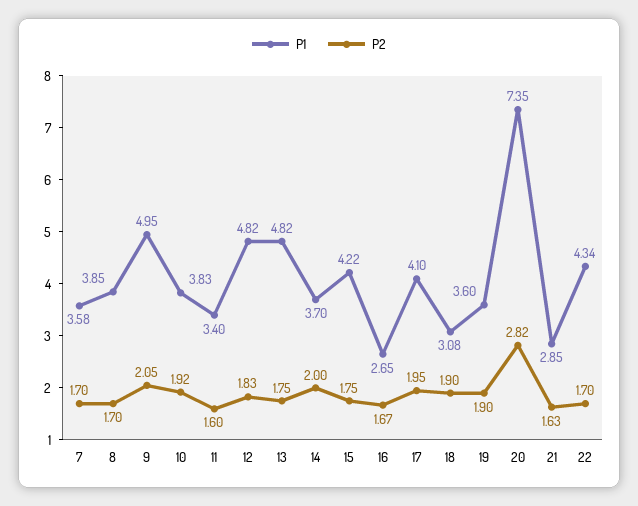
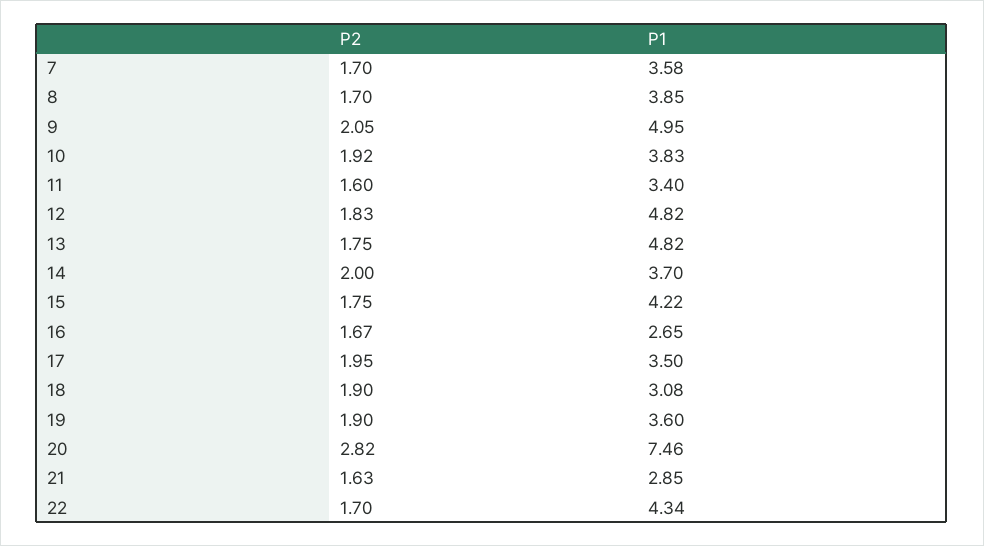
  {
    "P1": {
      "7": 3.58,
      "8": 3.85,
      "9": 4.95,
      "10": 3.83,
      "11": 3.4,
      "12": 4.82,
      "13": 4.82,
      "14": 3.7,
      "15": 4.22,
      "16": 2.65,
-     "17": 4.1,
+     "17": 3.5,
      "18": 3.08,
      "19": 3.6,
-     "20": 7.35,
+     "20": 7.46,
      "21": 2.85,
      "22": 4.34
    },
    "P2": {
      "7": 1.7,
      "8": 1.7,
      "9": 2.05,
      "10": 1.92,
      "11": 1.6,
      "12": 1.83,
      "13": 1.75,
      "14": 2,
      "15": 1.75,
      "16": 1.67,
      "17": 1.95,
      "18": 1.9,
      "19": 1.9,
      "20": 2.82,
      "21": 1.63,
      "22": 1.7
    }
  }

